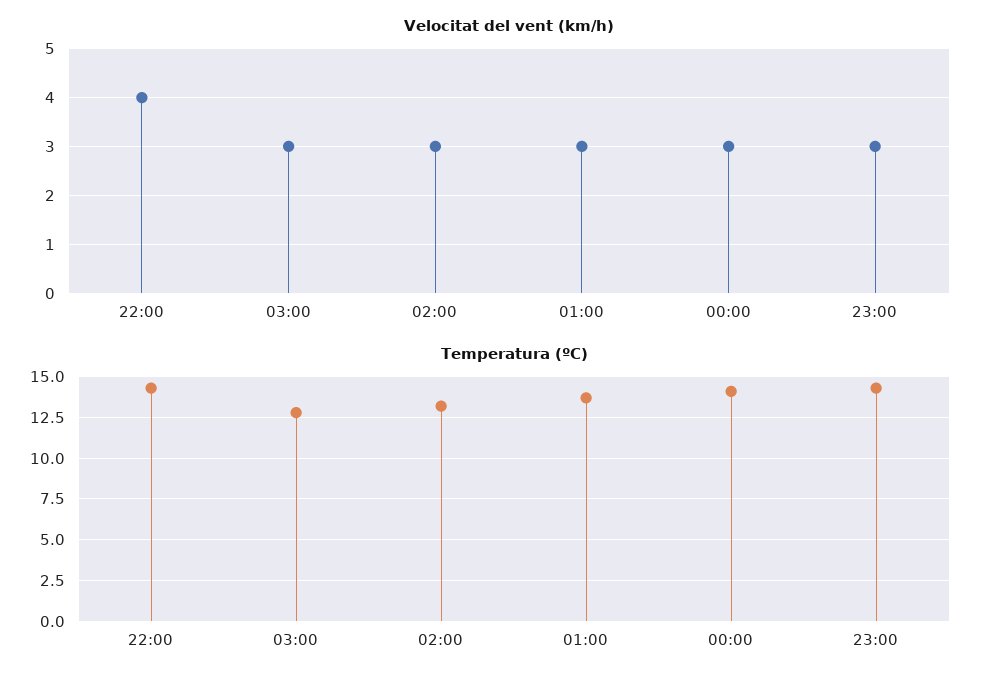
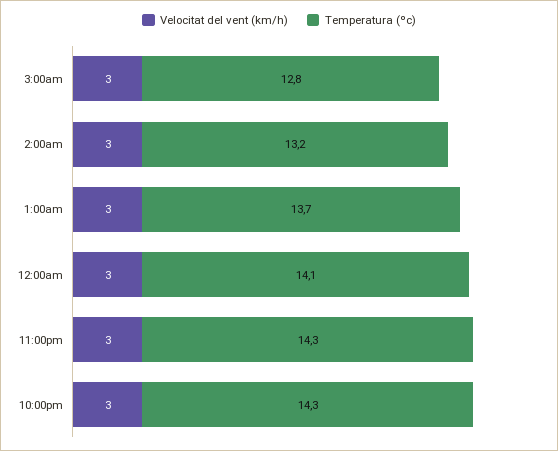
  {
    "Velocitat del vent (km/h)": {
-     "22:00": 4,
+     "22:00": 3,
      "03:00": 3,
      "02:00": 3,
      "01:00": 3,
      "00:00": 3,
      "23:00": 3
    },
    "Temperatura (ºC)": {
      "22:00": 14.3,
      "03:00": 12.8,
      "02:00": 13.2,
      "01:00": 13.7,
      "00:00": 14.1,
      "23:00": 14.3
    }
  }

